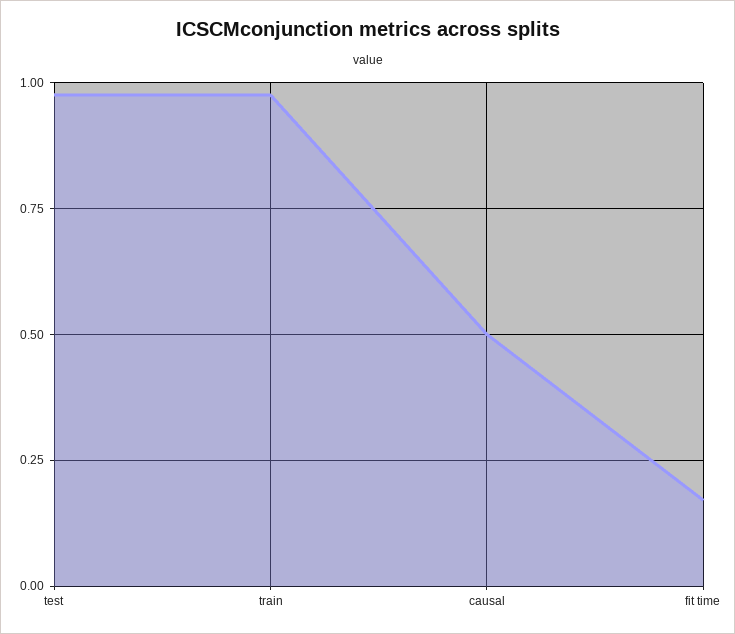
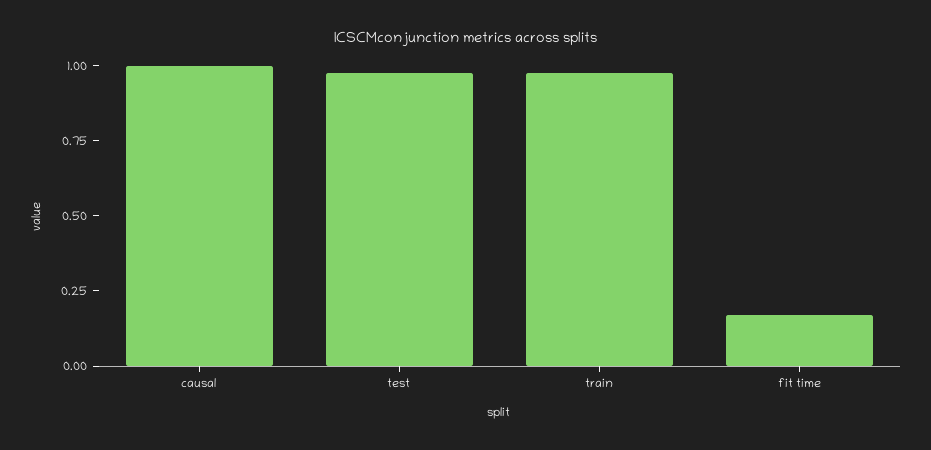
  {
    "test": 0.975,
    "train": 0.975,
-   "causal": 0.5,
+   "causal": 1,
    "fit time": 0.175
  }

